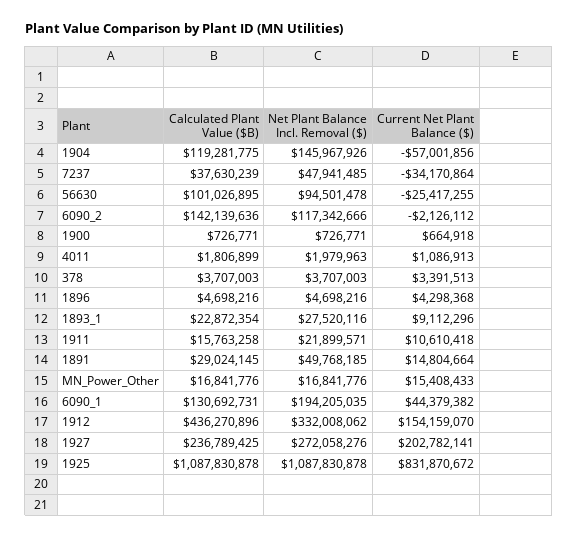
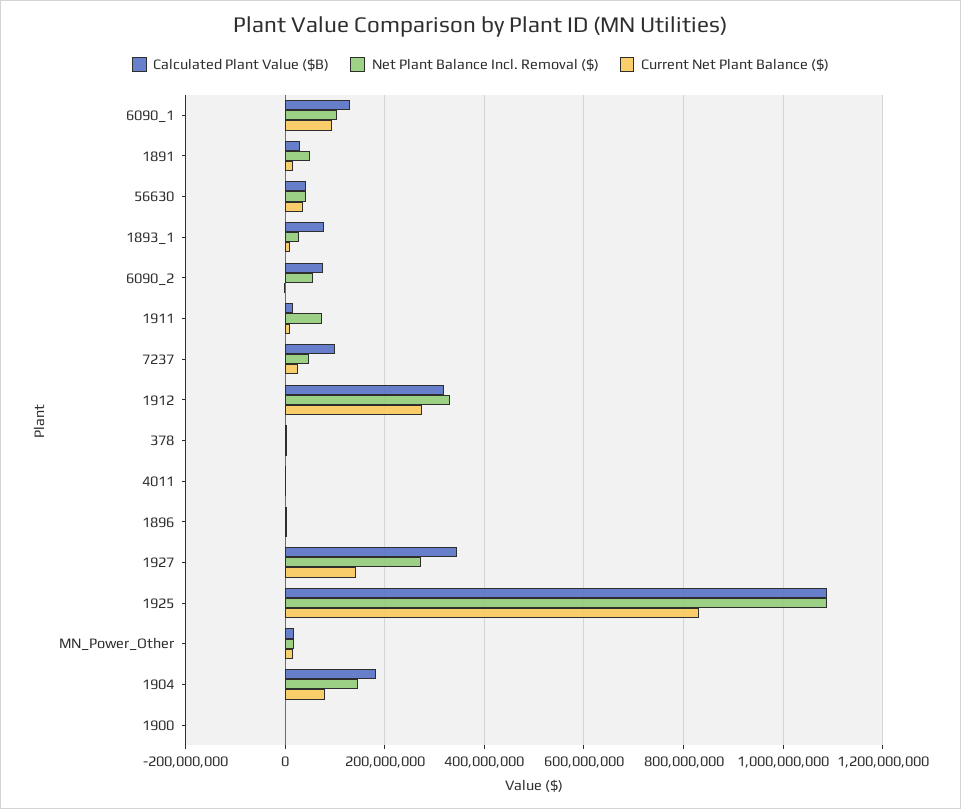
  {
    "Calculated Plant Value ($B)": {
-     "1904": 119281775,
+     "1904": 180000000,
-     "7237": 37630239,
+     "7237": 100000000,
-     "56630": 101026895,
+     "56630": 40000000,
-     "6090_2": 142139636,
+     "6090_2": 80000000,
      "1900": 726771,
      "4011": 1806899,
      "378": 3707003,
      "1896": 4698216,
-     "1893_1": 22872354,
+     "1893_1": 80000000,
      "1911": 15763258,
      "1891": 29024145,
      "MN_Power_Other": 16841776,
      "6090_1": 130692731,
-     "1912": 436270896,
+     "1912": 320000000,
-     "1927": 236789425,
+     "1927": 340000000,
      "1925": 1087830878
    },
    "Net Plant Balance Incl. Removal ($)": {
      "1904": 145967926,
      "7237": 47941485,
-     "56630": 94501478,
+     "56630": 40000000,
-     "6090_2": 117342666,
+     "6090_2": 60000000,
      "1900": 726771,
      "4011": 1979963,
      "378": 3707003,
      "1896": 4698216,
      "1893_1": 27520116,
-     "1911": 21899571,
+     "1911": 80000000,
      "1891": 49768185,
      "MN_Power_Other": 16841776,
-     "6090_1": 194205035,
+     "6090_1": 100000000,
      "1912": 332008062,
      "1927": 272058276,
      "1925": 1087830878
    },
    "Current Net Plant Balance ($)": {
-     "1904": -57001856,
+     "1904": 80000000,
-     "7237": -34170864,
+     "7237": 20000000,
-     "56630": -25417255,
+     "56630": 40000000,
      "6090_2": -2126112,
      "1900": 664918,
      "4011": 1086913,
      "378": 3391513,
      "1896": 4298368,
      "1893_1": 9112296,
      "1911": 10610418,
      "1891": 14804664,
      "MN_Power_Other": 15408433,
-     "6090_1": 44379382,
+     "6090_1": 100000000,
-     "1912": 154159070,
+     "1912": 280000000,
-     "1927": 202782141,
+     "1927": 140000000,
      "1925": 831870672
    }
  }

